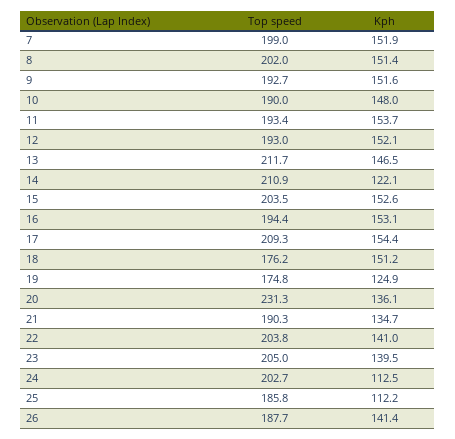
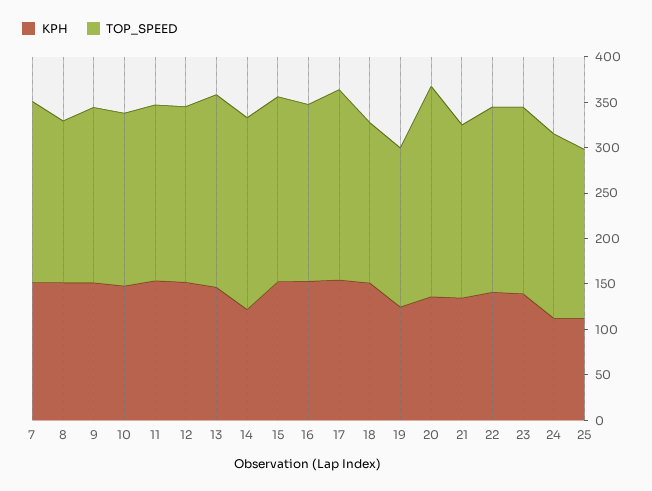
  {
    "Top speed": {
      "7": 199,
-     "8": 202,
+     "8": 180,
      "9": 192.7,
      "10": 190,
      "11": 193.4,
      "12": 193,
      "13": 211.7,
      "14": 210.9,
      "15": 203.5,
      "16": 194.4,
      "17": 209.3,
      "18": 176.2,
      "19": 174.8,
      "20": 231.3,
      "21": 190.3,
      "22": 203.8,
      "23": 205,
      "24": 202.7,
-     "25": 185.8,
+     "25": 185.8
-     "26": 187.7
    },
    "Kph": {
      "7": 151.9,
      "8": 151.4,
      "9": 151.6,
      "10": 148,
      "11": 153.7,
      "12": 152.1,
      "13": 146.5,
      "14": 122.1,
      "15": 152.6,
      "16": 153.1,
      "17": 154.4,
      "18": 151.2,
      "19": 124.9,
      "20": 136.1,
      "21": 134.7,
      "22": 141,
      "23": 139.5,
      "24": 112.5,
-     "25": 112.2,
+     "25": 112.2
-     "26": 141.4
    }
  }

